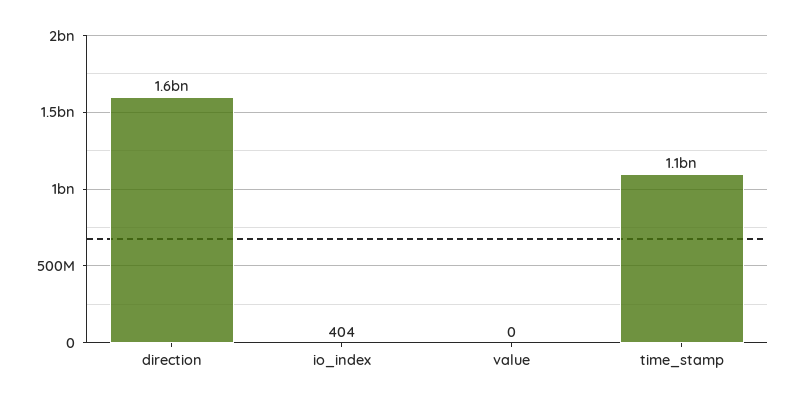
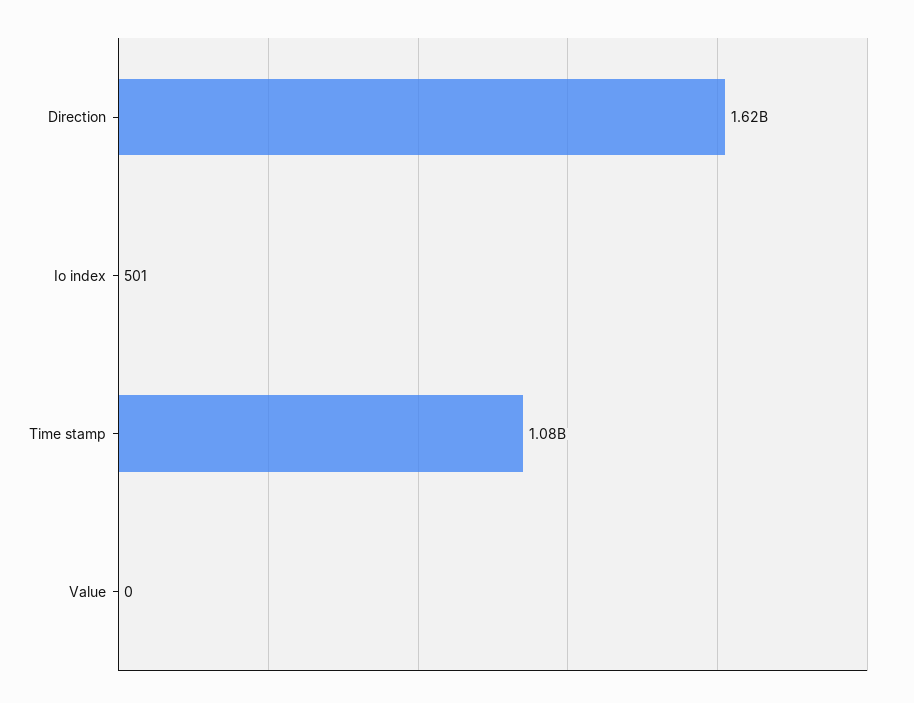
  {
    "direction": 1620000000,
-   "io_index": 404,
+   "io_index": 501,
    "value": 0,
    "time_stamp": 1080000000
  }

